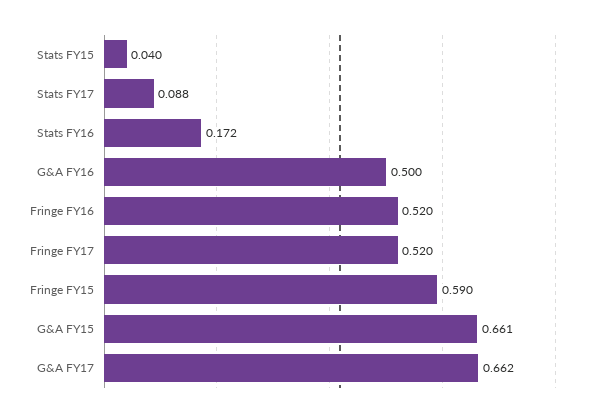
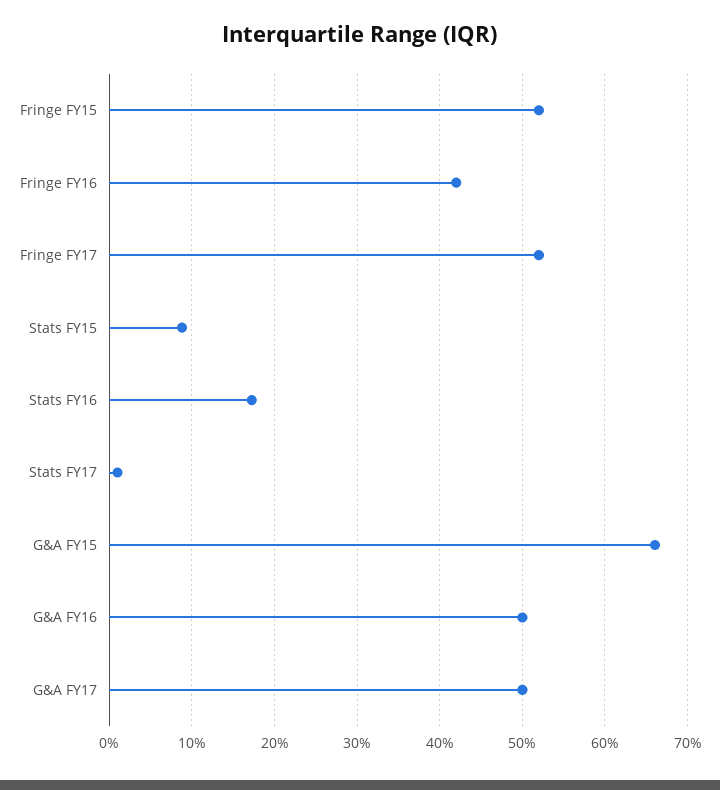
  {
-   "Stats FY15": 0.04,
+   "Stats FY15": 0.09,
-   "Stats FY17": 0.088,
+   "Stats FY17": 0.01,
    "Stats FY16": 0.172,
    "G&A FY16": 0.5,
-   "Fringe FY16": 0.52,
+   "Fringe FY16": 0.42,
    "Fringe FY17": 0.52,
-   "Fringe FY15": 0.59,
+   "Fringe FY15": 0.52,
    "G&A FY15": 0.661,
-   "G&A FY17": 0.662
+   "G&A FY17": 0.5
  }

